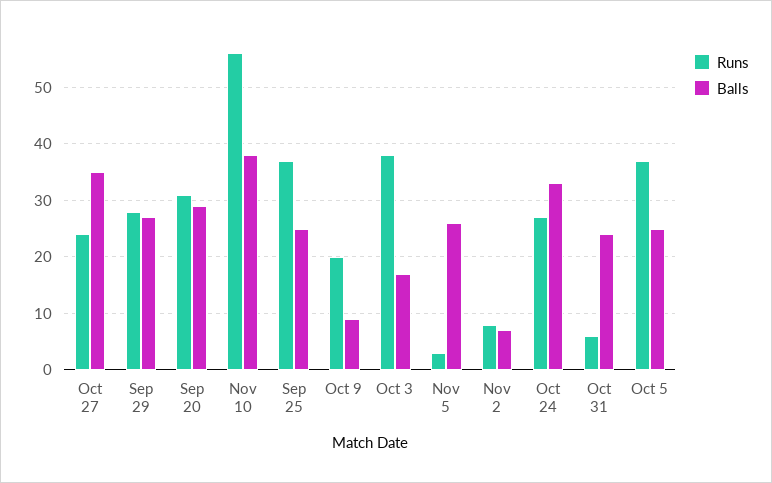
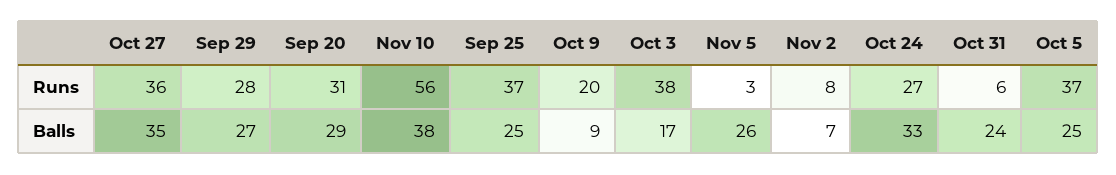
  {
    "Runs": {
-     "Oct 27": 25,
+     "Oct 27": 36,
      "Sep 29": 28,
      "Sep 20": 31,
      "Nov 10": 56,
      "Sep 25": 37,
      "Oct 9": 20,
      "Oct 3": 38,
      "Nov 5": 3,
      "Nov 2": 8,
      "Oct 24": 27,
      "Oct 31": 6,
      "Oct 5": 37
    },
    "Balls": {
      "Oct 27": 35,
      "Sep 29": 27,
      "Sep 20": 29,
      "Nov 10": 38,
      "Sep 25": 25,
      "Oct 9": 9,
      "Oct 3": 17,
      "Nov 5": 26,
      "Nov 2": 7,
      "Oct 24": 33,
      "Oct 31": 24,
      "Oct 5": 25
    }
  }

